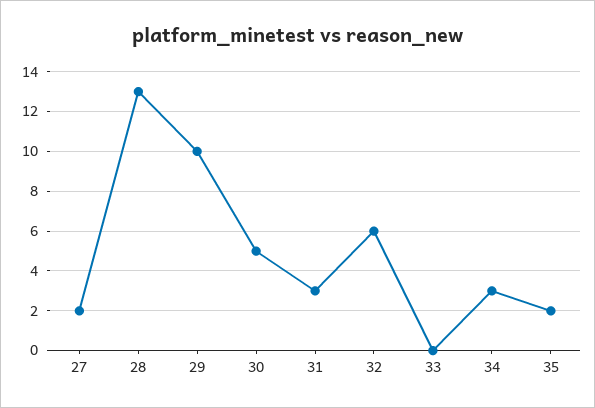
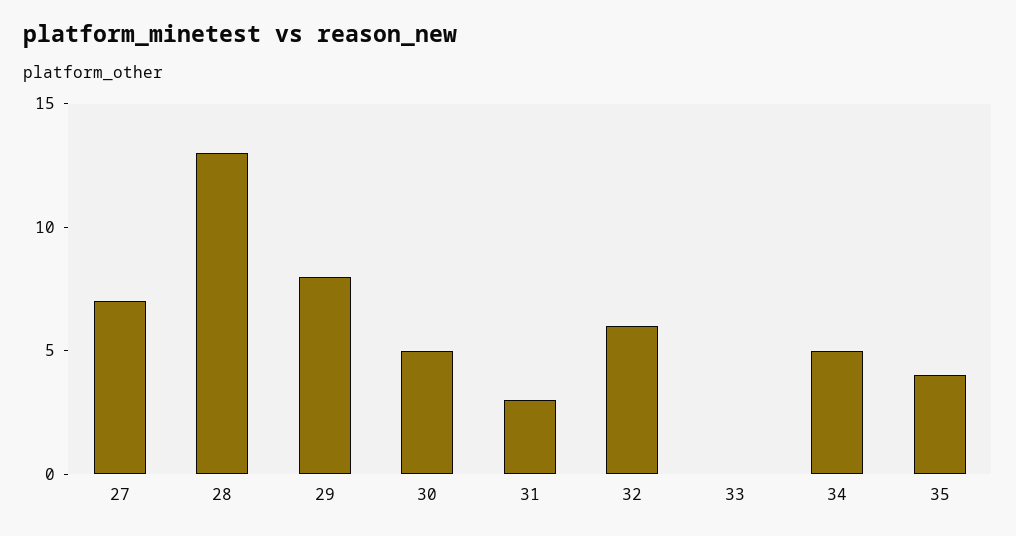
  {
-   "27": 2,
+   "27": 7,
    "28": 13,
-   "29": 10,
+   "29": 8,
    "30": 5,
    "31": 3,
    "32": 6,
    "33": 0,
-   "34": 3,
+   "34": 5,
-   "35": 2
+   "35": 4
  }

